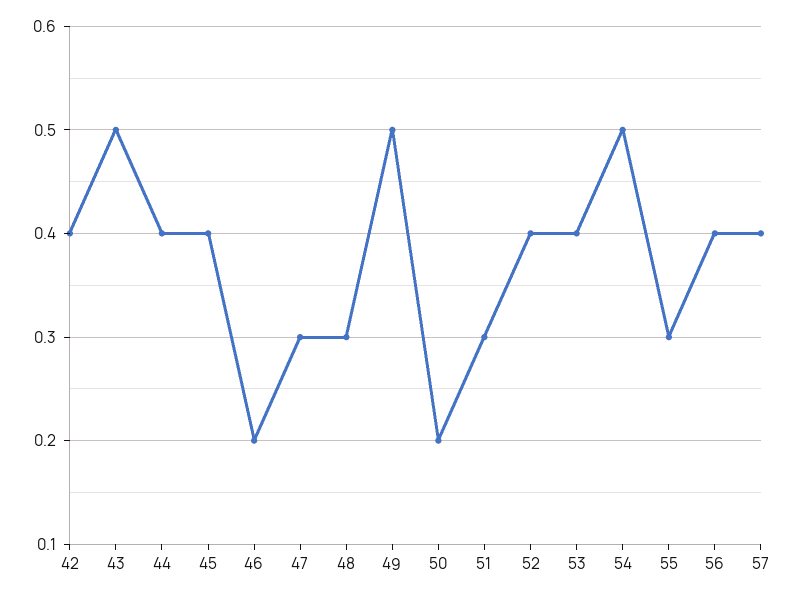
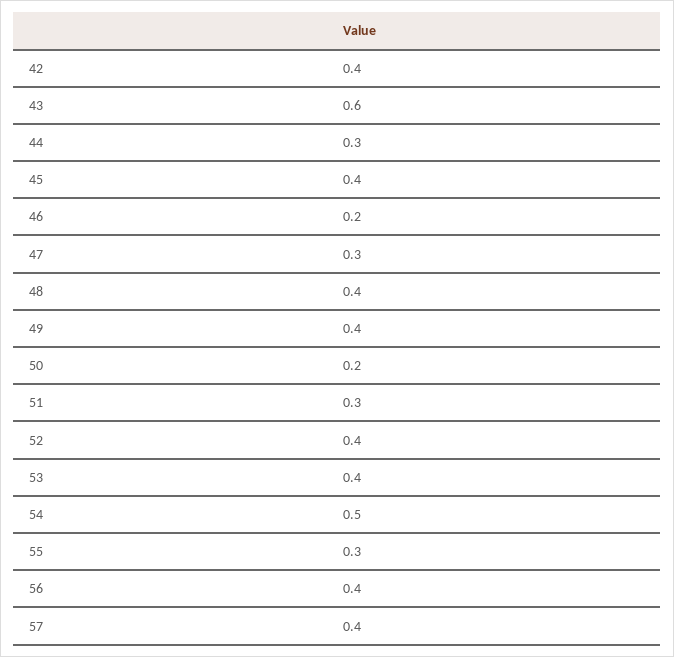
  {
    "42": 0.4,
-   "43": 0.5,
+   "43": 0.6,
-   "44": 0.4,
+   "44": 0.3,
    "45": 0.4,
    "46": 0.2,
    "47": 0.3,
-   "48": 0.3,
+   "48": 0.4,
-   "49": 0.5,
+   "49": 0.4,
    "50": 0.2,
    "51": 0.3,
    "52": 0.4,
    "53": 0.4,
    "54": 0.5,
    "55": 0.3,
    "56": 0.4,
    "57": 0.4
  }

